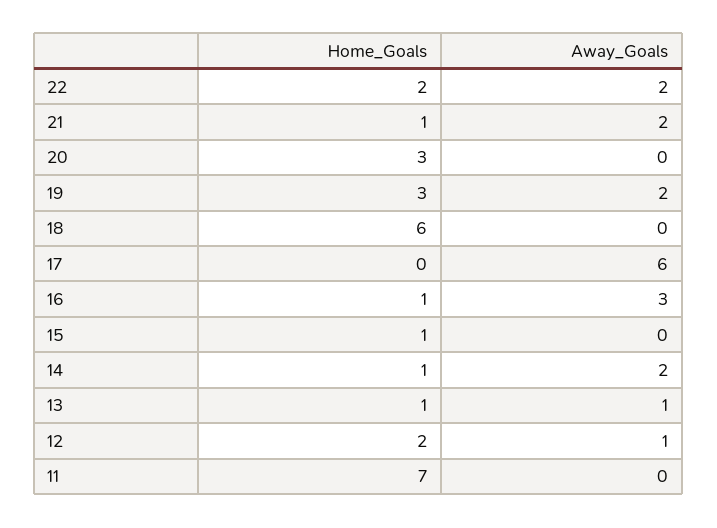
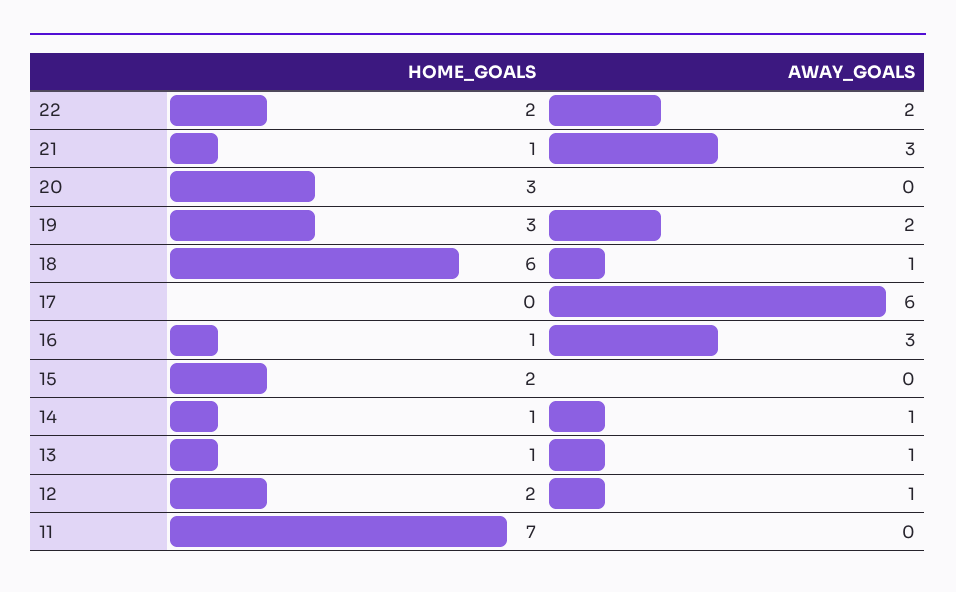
  {
    "Home_Goals": {
      "22": 2,
      "21": 1,
      "20": 3,
      "19": 3,
      "18": 6,
      "17": 0,
      "16": 1,
-     "15": 1,
+     "15": 2,
      "14": 1,
      "13": 1,
      "12": 2,
      "11": 7
    },
    "Away_Goals": {
      "22": 2,
-     "21": 2,
+     "21": 3,
      "20": 0,
      "19": 2,
-     "18": 0,
+     "18": 1,
      "17": 6,
      "16": 3,
      "15": 0,
-     "14": 2,
+     "14": 1,
      "13": 1,
      "12": 1,
      "11": 0
    }
  }

